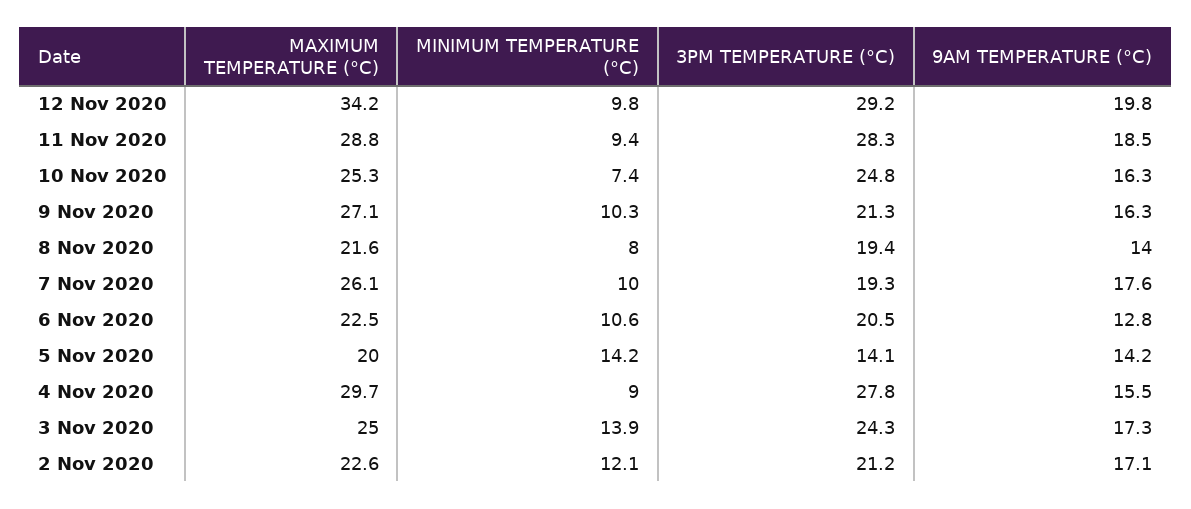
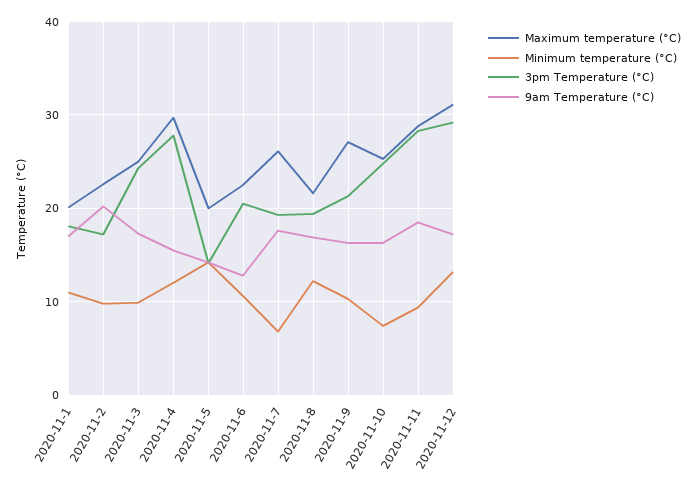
  {
    "MAXIMUM TEMPERATURE (°C)": {
-     "12 Nov 2020": 34.2,
+     "12 Nov 2020": 31,
      "11 Nov 2020": 28.8,
      "10 Nov 2020": 25.3,
      "9 Nov 2020": 27.1,
      "8 Nov 2020": 21.6,
      "7 Nov 2020": 26.1,
      "6 Nov 2020": 22.5,
      "5 Nov 2020": 20,
      "4 Nov 2020": 29.7,
      "3 Nov 2020": 25,
-     "2 Nov 2020": 22.6
+     "2 Nov 2020": 22.6,
+     "2020-11-1": 20
    },
    "MINIMUM TEMPERATURE (°C)": {
-     "12 Nov 2020": 9.8,
+     "12 Nov 2020": 13,
      "11 Nov 2020": 9.4,
      "10 Nov 2020": 7.4,
      "9 Nov 2020": 10.3,
-     "8 Nov 2020": 8,
+     "8 Nov 2020": 12,
-     "7 Nov 2020": 10,
+     "7 Nov 2020": 7,
      "6 Nov 2020": 10.6,
      "5 Nov 2020": 14.2,
-     "4 Nov 2020": 9,
+     "4 Nov 2020": 12,
-     "3 Nov 2020": 13.9,
+     "3 Nov 2020": 10,
-     "2 Nov 2020": 12.1
+     "2 Nov 2020": 10,
+     "2020-11-1": 11
    },
    "3PM TEMPERATURE (°C)": {
      "12 Nov 2020": 29.2,
      "11 Nov 2020": 28.3,
      "10 Nov 2020": 24.8,
      "9 Nov 2020": 21.3,
      "8 Nov 2020": 19.4,
      "7 Nov 2020": 19.3,
      "6 Nov 2020": 20.5,
      "5 Nov 2020": 14.1,
      "4 Nov 2020": 27.8,
      "3 Nov 2020": 24.3,
-     "2 Nov 2020": 21.2
+     "2 Nov 2020": 17,
+     "2020-11-1": 18
    },
    "9AM TEMPERATURE (°C)": {
-     "12 Nov 2020": 19.8,
+     "12 Nov 2020": 17,
      "11 Nov 2020": 18.5,
      "10 Nov 2020": 16.3,
      "9 Nov 2020": 16.3,
-     "8 Nov 2020": 14,
+     "8 Nov 2020": 17,
      "7 Nov 2020": 17.6,
      "6 Nov 2020": 12.8,
      "5 Nov 2020": 14.2,
      "4 Nov 2020": 15.5,
      "3 Nov 2020": 17.3,
-     "2 Nov 2020": 17.1
+     "2 Nov 2020": 20,
+     "2020-11-1": 17
    }
  }

